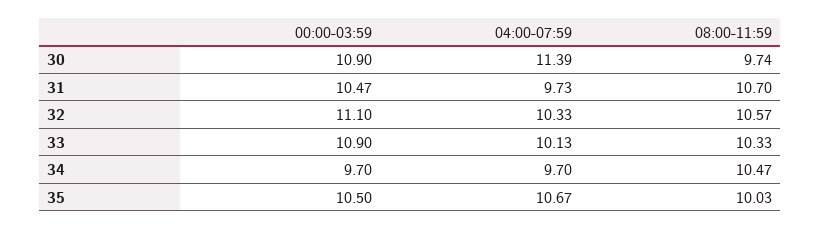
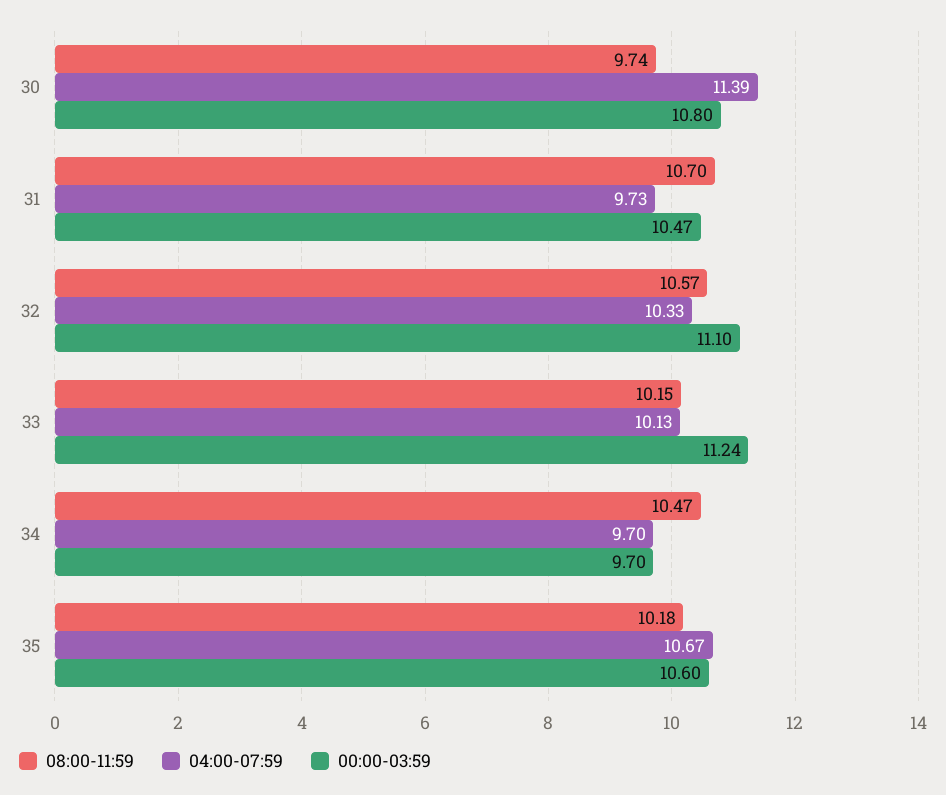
  {
    "00:00-03:59": {
-     "30": 10.9,
+     "30": 10.8,
      "31": 10.47,
      "32": 11.1,
-     "33": 10.9,
+     "33": 11.24,
      "34": 9.7,
-     "35": 10.5
+     "35": 10.6
    },
    "04:00-07:59": {
      "30": 11.39,
      "31": 9.73,
      "32": 10.33,
      "33": 10.13,
      "34": 9.7,
      "35": 10.67
    },
    "08:00-11:59": {
      "30": 9.74,
      "31": 10.7,
      "32": 10.57,
-     "33": 10.33,
+     "33": 10.15,
      "34": 10.47,
-     "35": 10.03
+     "35": 10.18
    }
  }

